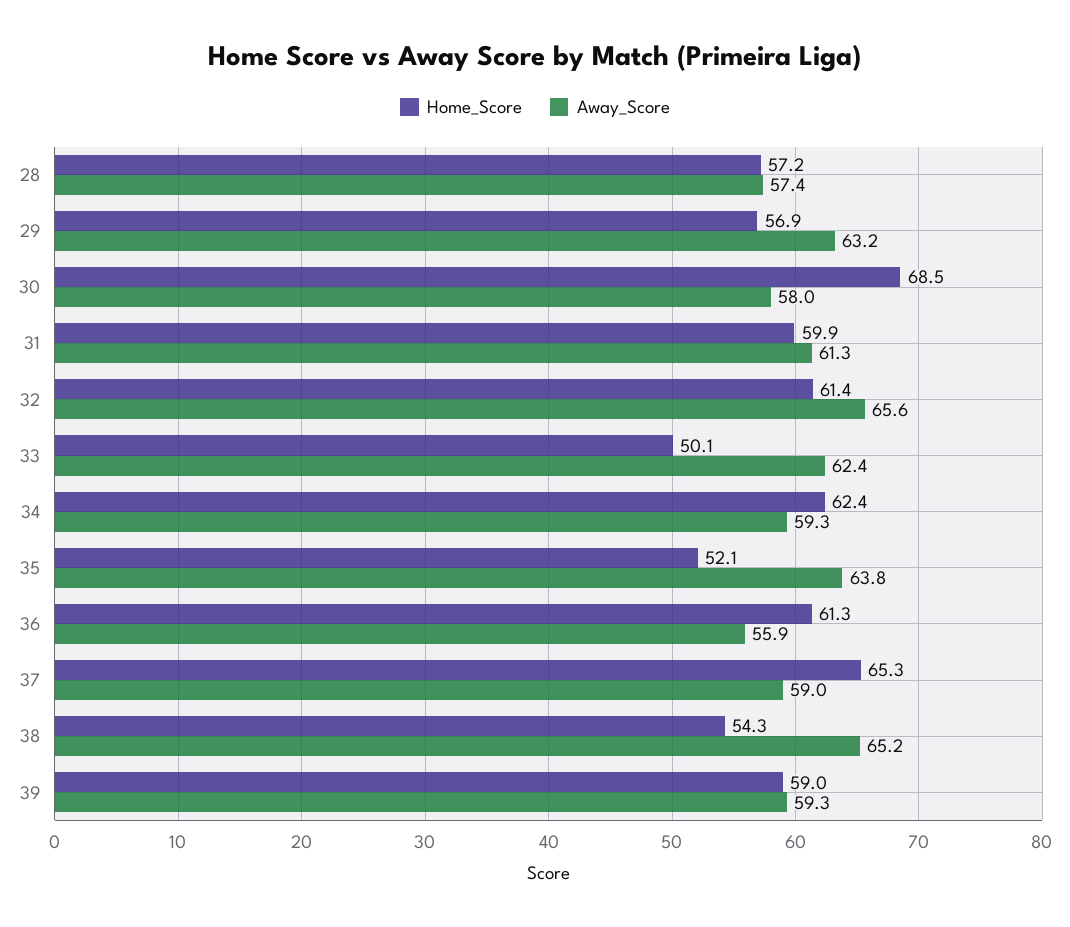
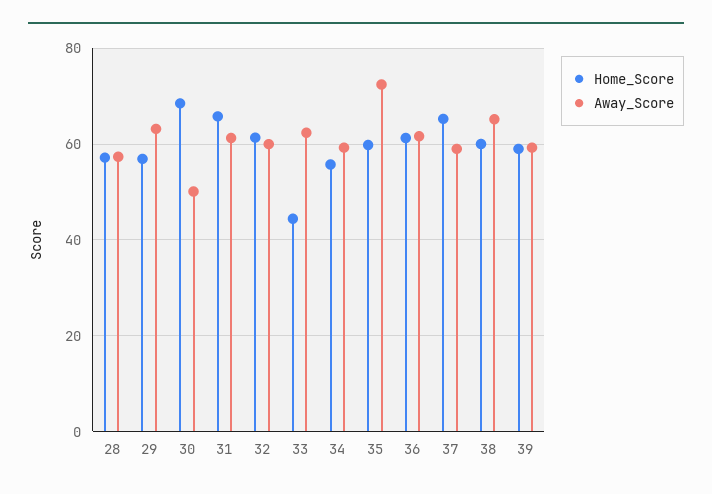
  {
    "Home_Score": {
      "28": 57.2,
      "29": 56.9,
      "30": 68.5,
-     "31": 59.9,
+     "31": 66,
      "32": 61.4,
-     "33": 50.1,
+     "33": 44,
-     "34": 62.4,
+     "34": 56,
-     "35": 52.1,
+     "35": 60,
      "36": 61.3,
      "37": 65.3,
-     "38": 54.3,
+     "38": 60,
      "39": 59
    },
    "Away_Score": {
      "28": 57.4,
      "29": 63.2,
-     "30": 58,
+     "30": 50,
      "31": 61.3,
-     "32": 65.6,
+     "32": 60,
      "33": 62.4,
      "34": 59.3,
-     "35": 63.8,
+     "35": 72,
-     "36": 55.9,
+     "36": 62,
      "37": 59,
      "38": 65.2,
      "39": 59.3
    }
  }

